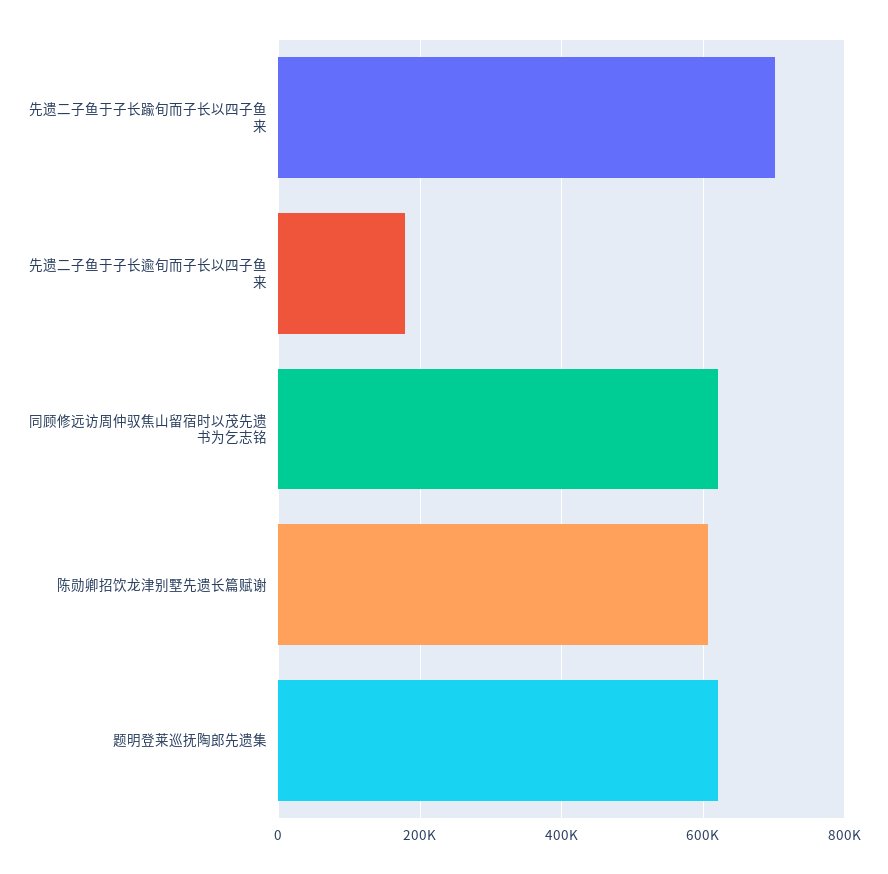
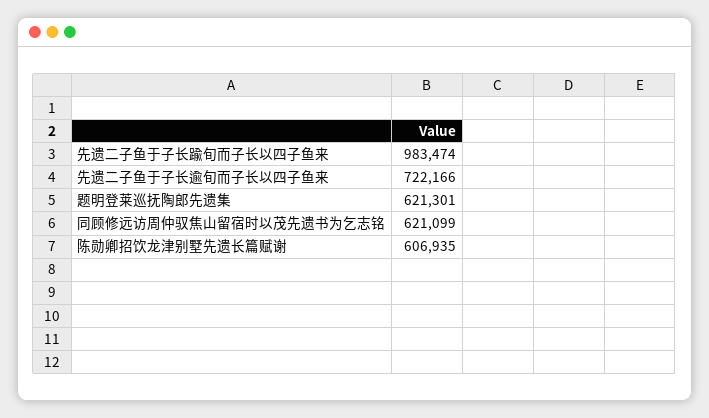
  {
-   "先遗二子鱼于子长踰旬而子长以四子鱼来": 700000,
+   "先遗二子鱼于子长踰旬而子长以四子鱼来": 983474,
-   "先遗二子鱼于子长逾旬而子长以四子鱼来": 180000,
+   "先遗二子鱼于子长逾旬而子长以四子鱼来": 722166,
    "同顾修远访周仲驭焦山留宿时以茂先遗书为乞志铭": 621099,
    "陈勋卿招饮龙津别墅先遗长篇赋谢": 606935,
    "题明登莱巡抚陶郎先遗集": 621301
  }

